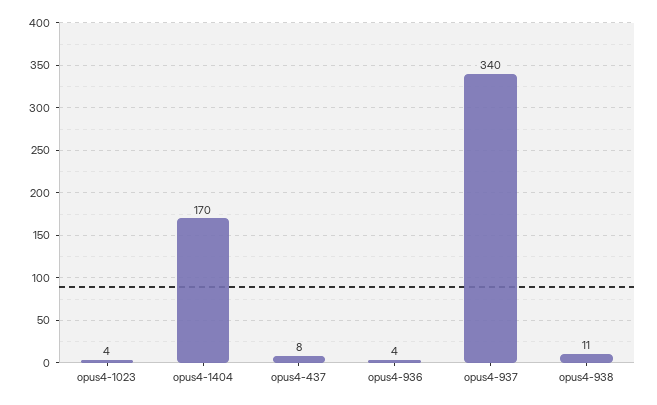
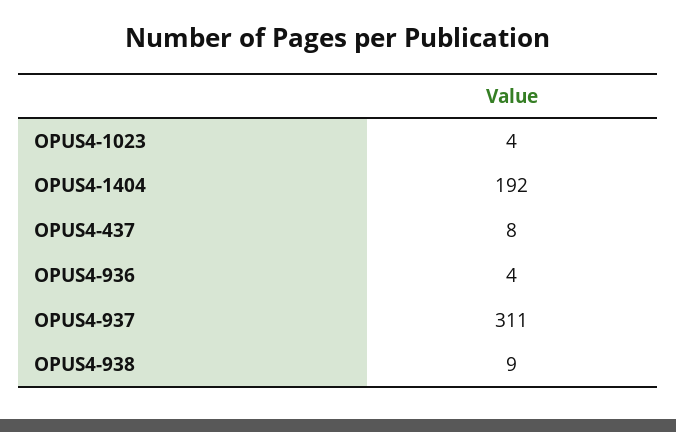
  {
    "opus4-1023": 4,
-   "opus4-1404": 170,
+   "opus4-1404": 192,
    "opus4-437": 8,
    "opus4-936": 4,
-   "opus4-937": 340,
+   "opus4-937": 311,
-   "opus4-938": 11
+   "opus4-938": 9
  }

